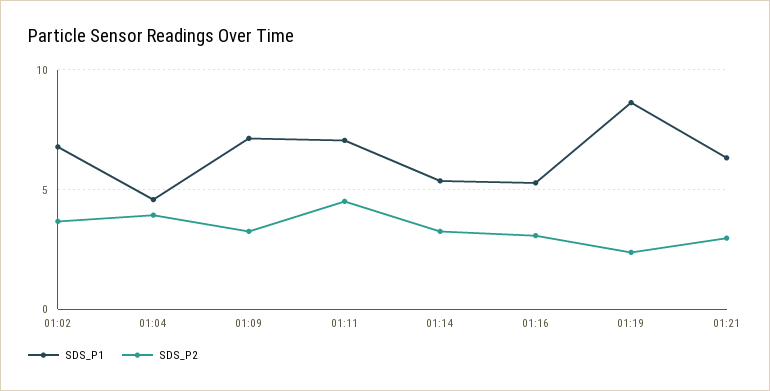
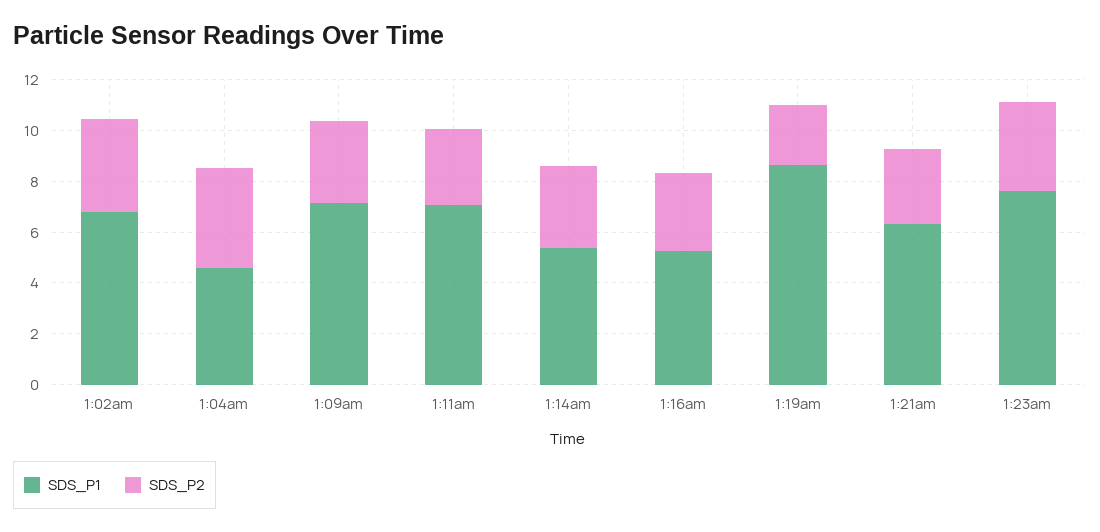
  {
    "SDS_P1": {
      "01:02": 7,
      "01:04": 4.5,
      "01:09": 7,
      "01:11": 7,
      "01:14": 5.5,
      "01:16": 5.5,
      "01:19": 8.5,
-     "01:21": 6.5
+     "01:21": 6.5,
+     "1:23am": 7.5
    },
    "SDS_P2": {
      "01:02": 3.5,
      "01:04": 4,
      "01:09": 3.5,
-     "01:11": 4.5,
+     "01:11": 3,
      "01:14": 3.5,
      "01:16": 3,
      "01:19": 2.5,
-     "01:21": 3
+     "01:21": 3,
+     "1:23am": 3.5
    }
  }

